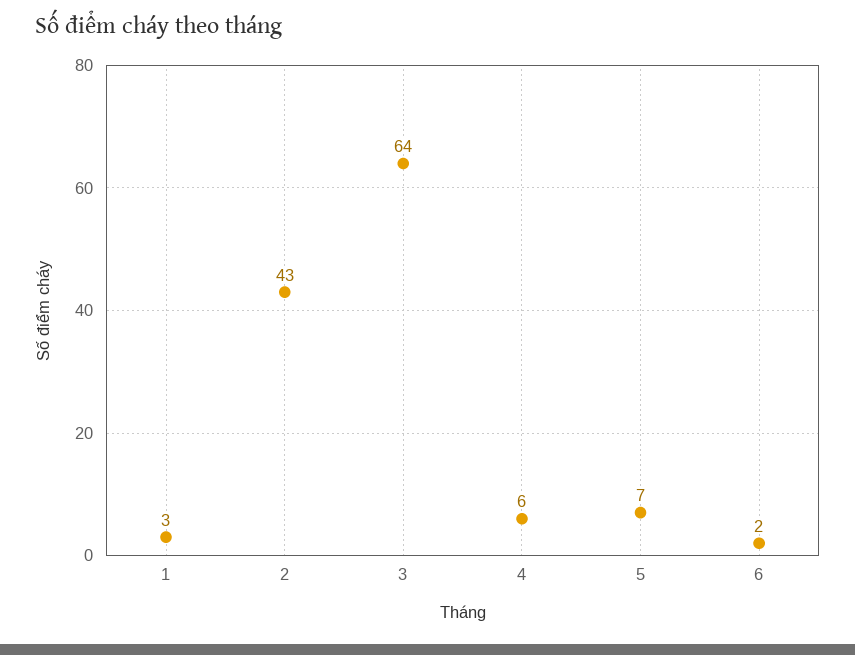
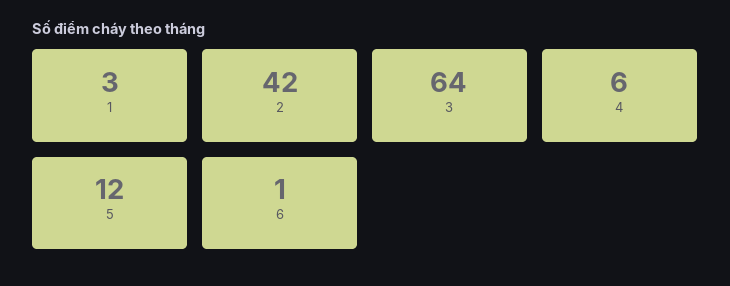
  {
    "1": 3,
-   "2": 43,
+   "2": 42,
    "3": 64,
    "4": 6,
-   "5": 7,
+   "5": 12,
-   "6": 2
+   "6": 1
  }

